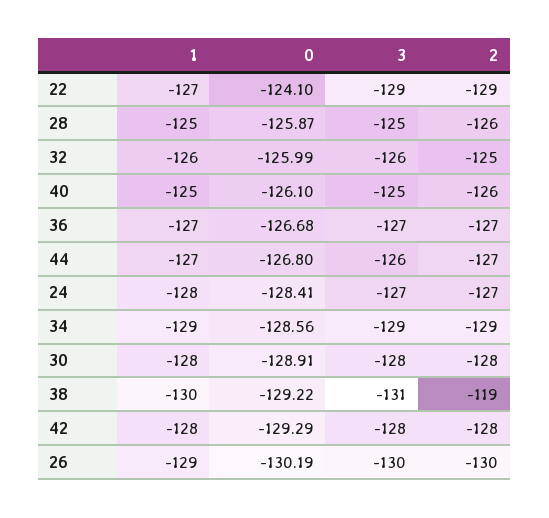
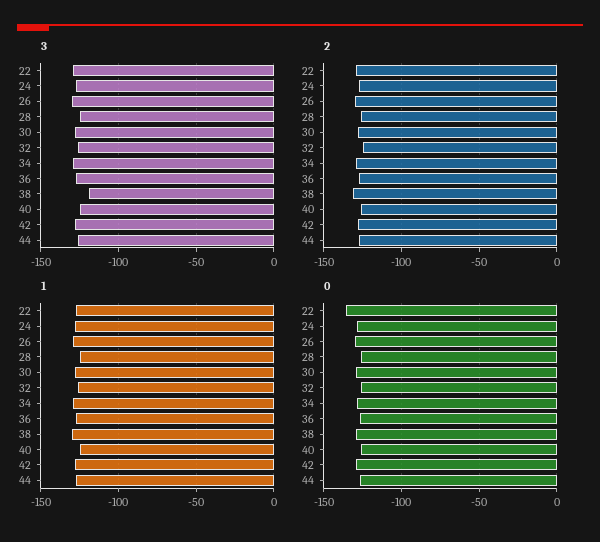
  {
    "1": {
      "22": -127,
      "28": -125,
      "32": -126,
      "40": -125,
      "36": -127,
      "44": -127,
      "24": -128,
      "34": -129,
      "30": -128,
      "38": -130,
      "42": -128,
      "26": -129
    },
    "0": {
-     "22": -124.1,
+     "22": -135,
      "28": -125.87,
      "32": -125.99,
      "40": -126.1,
      "36": -126.68,
      "44": -126.8,
      "24": -128.41,
      "34": -128.56,
      "30": -128.91,
      "38": -129.22,
      "42": -129.29,
      "26": -130.19
    },
    "3": {
      "22": -129,
      "28": -125,
      "32": -126,
      "40": -125,
      "36": -127,
      "44": -126,
      "24": -127,
      "34": -129,
      "30": -128,
-     "38": -131,
+     "38": -120,
      "42": -128,
      "26": -130
    },
    "2": {
      "22": -129,
      "28": -126,
      "32": -125,
      "40": -126,
      "36": -127,
      "44": -127,
      "24": -127,
      "34": -129,
      "30": -128,
-     "38": -119,
+     "38": -130,
      "42": -128,
      "26": -130
    }
  }

